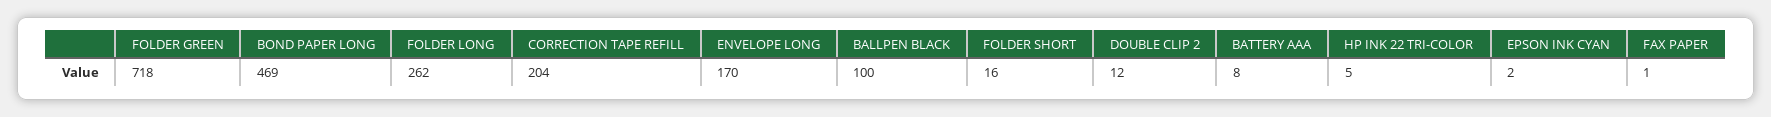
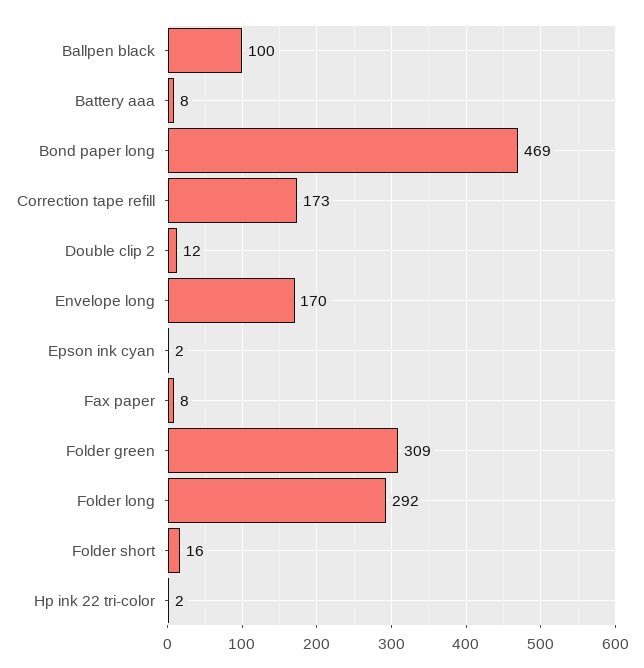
  {
-   "FOLDER GREEN": 718,
+   "FOLDER GREEN": 309,
    "BOND PAPER LONG": 469,
-   "FOLDER LONG": 262,
+   "FOLDER LONG": 292,
-   "CORRECTION TAPE REFILL": 204,
+   "CORRECTION TAPE REFILL": 173,
    "ENVELOPE LONG": 170,
    "BALLPEN BLACK": 100,
    "FOLDER SHORT": 16,
    "DOUBLE CLIP 2": 12,
    "BATTERY AAA": 8,
-   "HP INK 22 TRI-COLOR": 5,
+   "HP INK 22 TRI-COLOR": 2,
    "EPSON INK CYAN": 2,
-   "FAX PAPER": 1
+   "FAX PAPER": 8
  }

